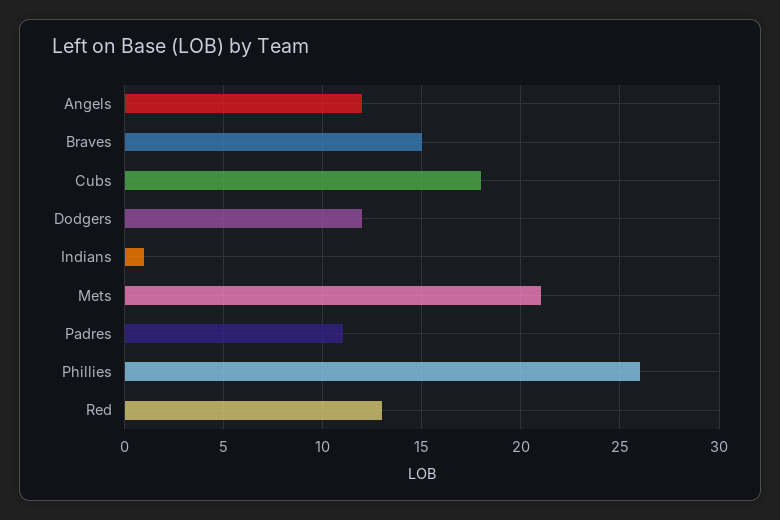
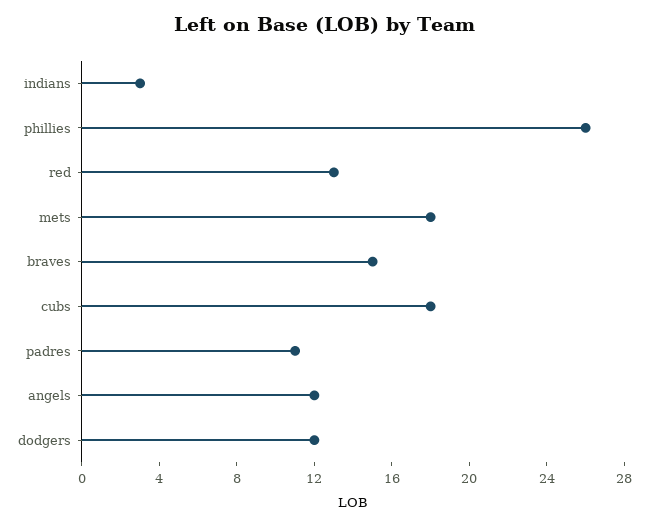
  {
    "Angels": 12,
    "Braves": 15,
    "Cubs": 18,
    "Dodgers": 12,
-   "Indians": 1,
+   "Indians": 3,
-   "Mets": 21,
+   "Mets": 18,
    "Padres": 11,
    "Phillies": 26,
    "Red": 13
  }

